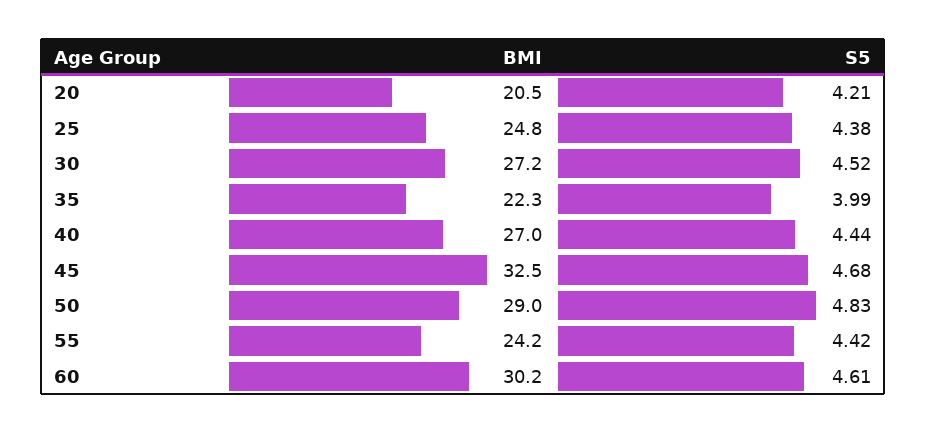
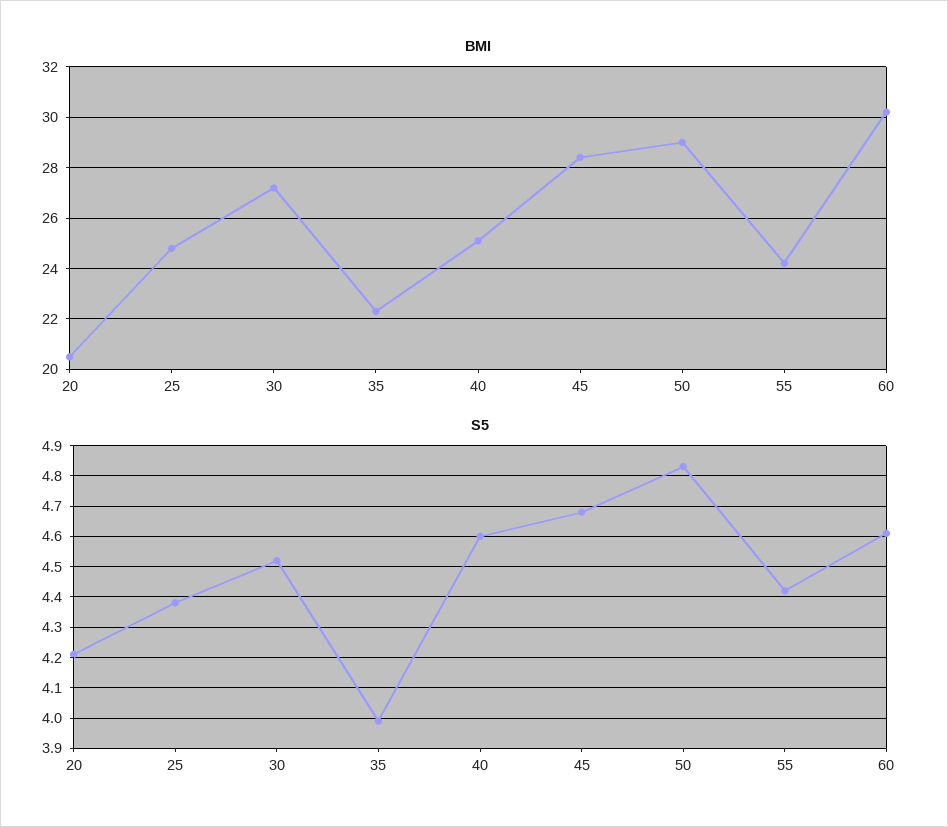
  {
    "BMI": {
      "20": 20.5,
      "25": 24.8,
      "30": 27.2,
      "35": 22.3,
-     "40": 27,
+     "40": 25,
-     "45": 32.5,
+     "45": 28.5,
      "50": 29,
      "55": 24.2,
      "60": 30.2
    },
    "S5": {
      "20": 4.21,
      "25": 4.38,
      "30": 4.52,
      "35": 3.99,
-     "40": 4.44,
+     "40": 4.6,
      "45": 4.68,
      "50": 4.83,
      "55": 4.42,
      "60": 4.61
    }
  }

